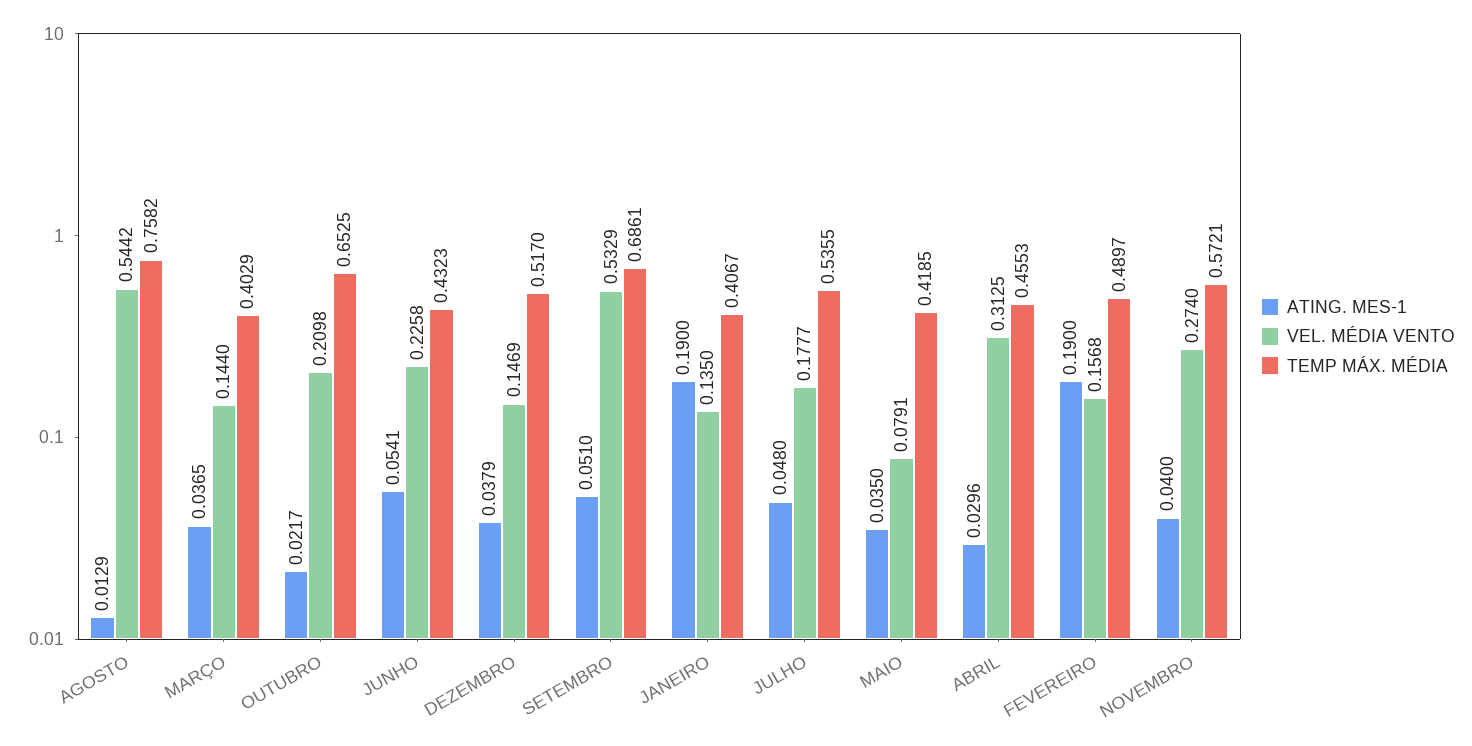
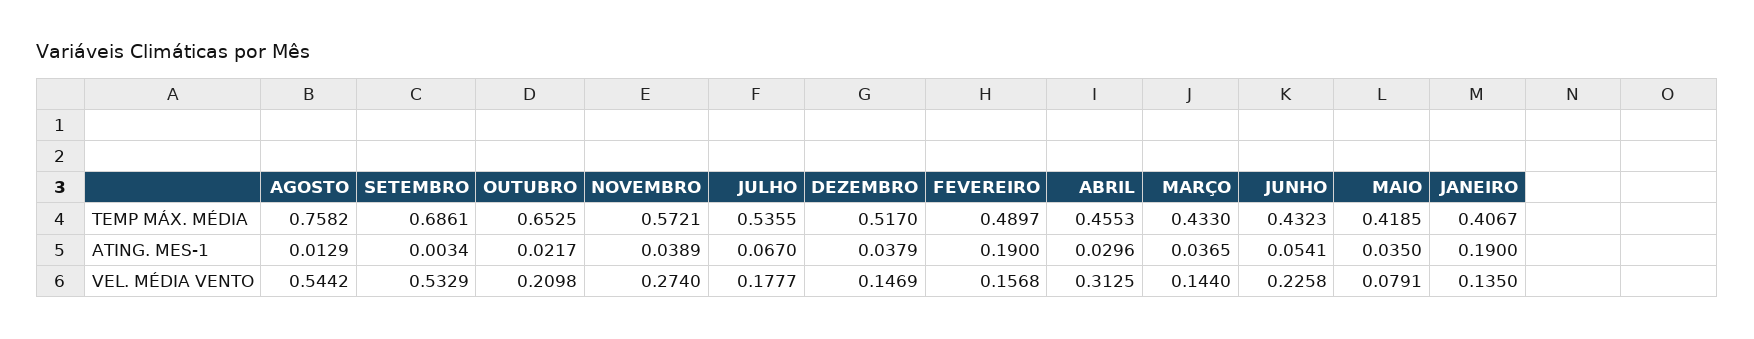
  {
    "ATING. MES-1": {
      "AGOSTO": 0.0129,
      "MARÇO": 0.0365,
      "OUTUBRO": 0.0217,
      "JUNHO": 0.0541,
      "DEZEMBRO": 0.0379,
-     "SETEMBRO": 0.051,
+     "SETEMBRO": 0.0034,
      "JANEIRO": 0.19,
-     "JULHO": 0.048,
+     "JULHO": 0.067,
      "MAIO": 0.035,
      "ABRIL": 0.0296,
      "FEVEREIRO": 0.19,
-     "NOVEMBRO": 0.04
+     "NOVEMBRO": 0.0389
    },
    "VEL. MÉDIA VENTO": {
      "AGOSTO": 0.5442,
      "MARÇO": 0.144,
      "OUTUBRO": 0.2098,
      "JUNHO": 0.2258,
      "DEZEMBRO": 0.1469,
      "SETEMBRO": 0.5329,
      "JANEIRO": 0.135,
      "JULHO": 0.1777,
      "MAIO": 0.0791,
      "ABRIL": 0.3125,
      "FEVEREIRO": 0.1568,
      "NOVEMBRO": 0.274
    },
    "TEMP MÁX. MÉDIA": {
      "AGOSTO": 0.7582,
-     "MARÇO": 0.4029,
+     "MARÇO": 0.433,
      "OUTUBRO": 0.6525,
      "JUNHO": 0.4323,
      "DEZEMBRO": 0.517,
      "SETEMBRO": 0.6861,
      "JANEIRO": 0.4067,
      "JULHO": 0.5355,
      "MAIO": 0.4185,
      "ABRIL": 0.4553,
      "FEVEREIRO": 0.4897,
      "NOVEMBRO": 0.5721
    }
  }

